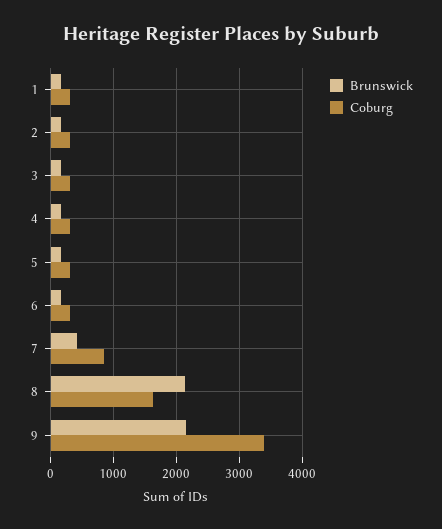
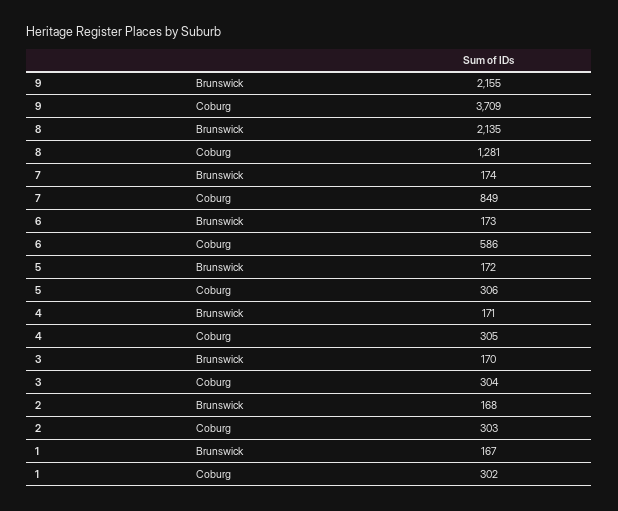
  {
    "Brunswick": {
      "1": 167,
      "2": 168,
      "3": 170,
      "4": 171,
      "5": 172,
      "6": 173,
-     "7": 400,
+     "7": 174,
      "8": 2135,
      "9": 2155
    },
    "Coburg": {
      "1": 302,
      "2": 303,
      "3": 304,
      "4": 305,
      "5": 306,
-     "6": 300,
+     "6": 586,
      "7": 849,
-     "8": 1600,
+     "8": 1281,
-     "9": 3400
+     "9": 3709
    }
  }

